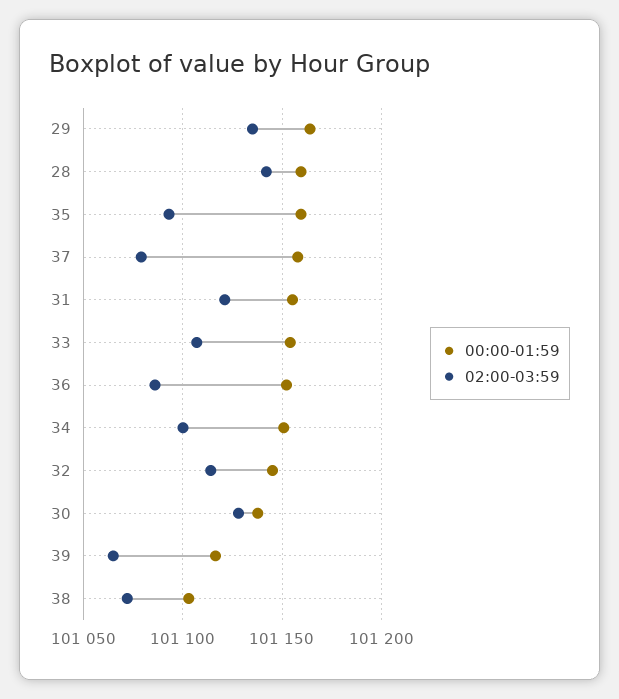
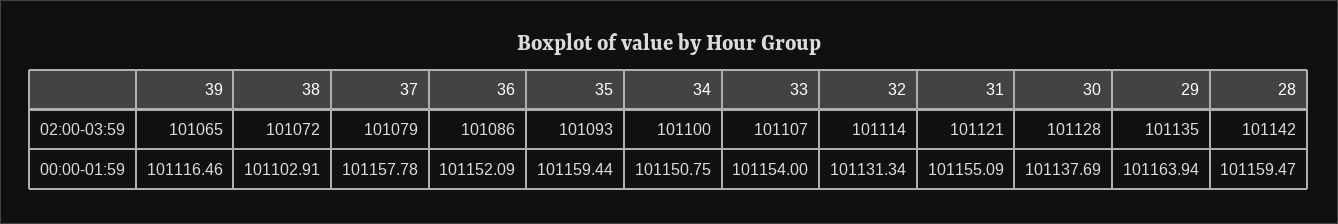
  {
    "00:00-01:59": {
      "29": 101163.94,
      "28": 101159.47,
      "35": 101159.44,
      "37": 101157.78,
      "31": 101155.09,
      "33": 101154,
      "36": 101152.09,
      "34": 101150.75,
-     "32": 101145,
+     "32": 101131.34,
      "30": 101137.69,
      "39": 101116.46,
      "38": 101102.91
    },
    "02:00-03:59": {
      "29": 101135,
      "28": 101142,
      "35": 101093,
      "37": 101079,
      "31": 101121,
      "33": 101107,
      "36": 101086,
      "34": 101100,
      "32": 101114,
      "30": 101128,
      "39": 101065,
      "38": 101072
    }
  }

